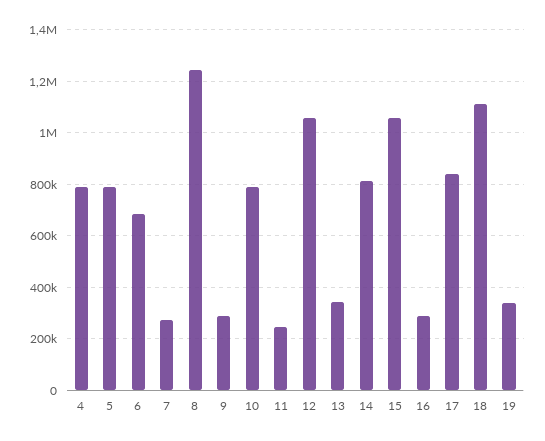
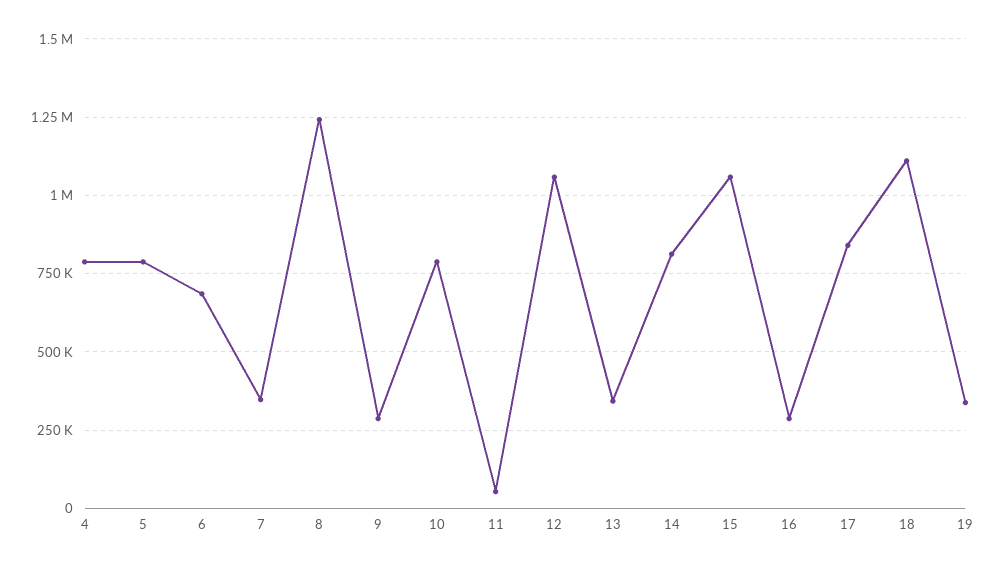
  {
    "4": 800000,
    "5": 800000,
    "6": 675000,
-   "7": 275000,
+   "7": 350000,
    "8": 1250000,
    "9": 275000,
    "10": 800000,
-   "11": 250000,
+   "11": 50000,
    "12": 1050000,
    "13": 350000,
    "14": 800000,
    "15": 1050000,
    "16": 275000,
    "17": 850000,
    "18": 1100000,
    "19": 350000
  }

